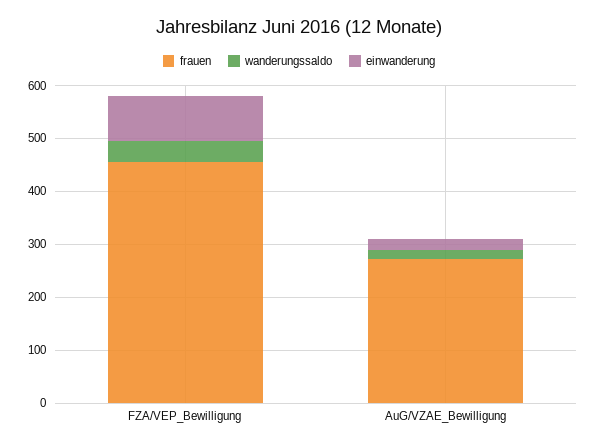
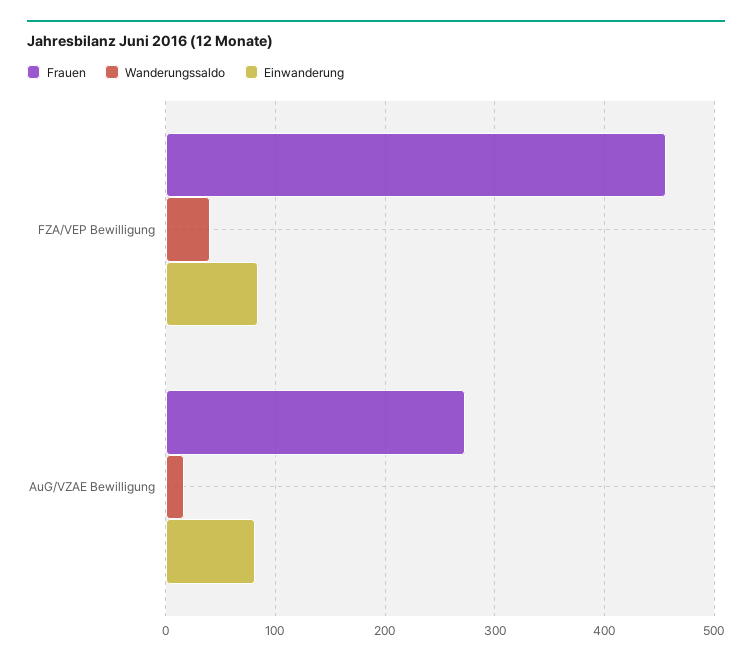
  {
    "frauen": {
      "FZA/VEP_Bewilligung": 460,
      "AuG/VZAE_Bewilligung": 270
    },
    "wanderungssaldo": {
      "FZA/VEP_Bewilligung": 40,
      "AuG/VZAE_Bewilligung": 20
    },
    "einwanderung": {
      "FZA/VEP_Bewilligung": 80,
-     "AuG/VZAE_Bewilligung": 20
+     "AuG/VZAE_Bewilligung": 80
    }
  }

